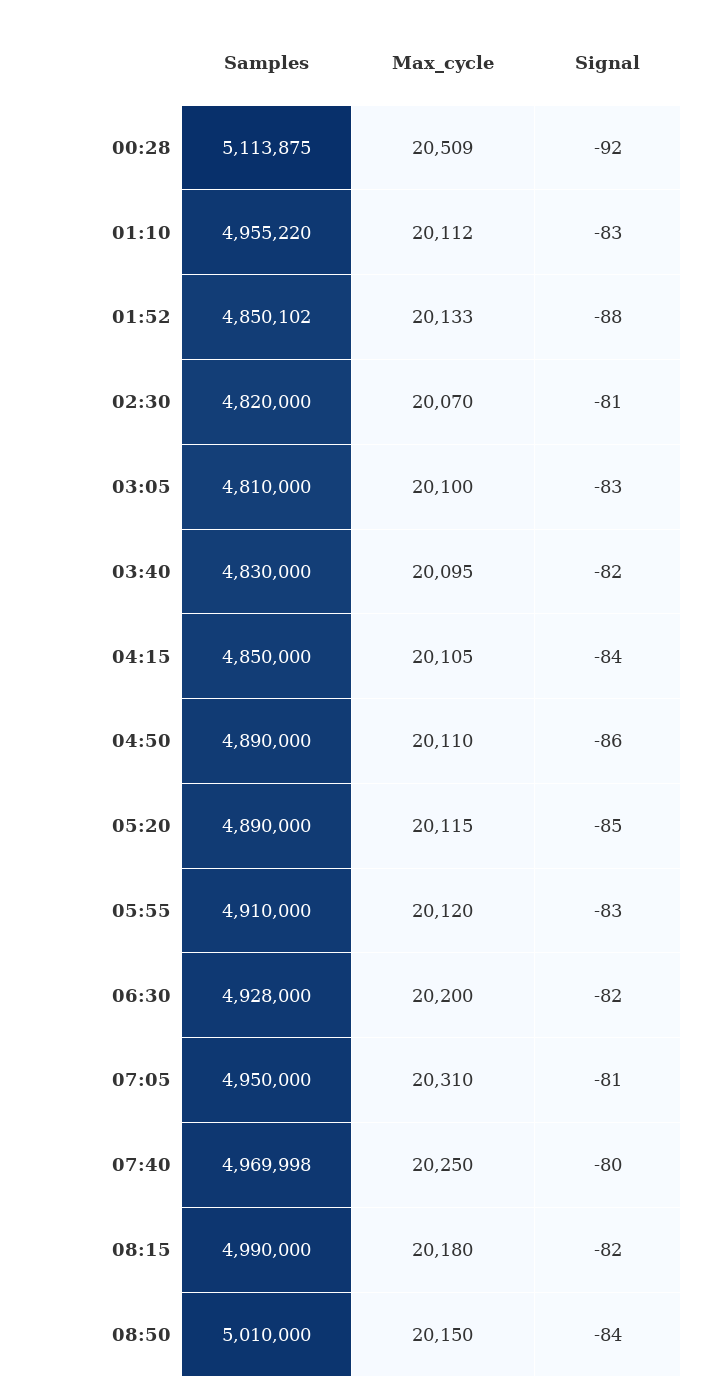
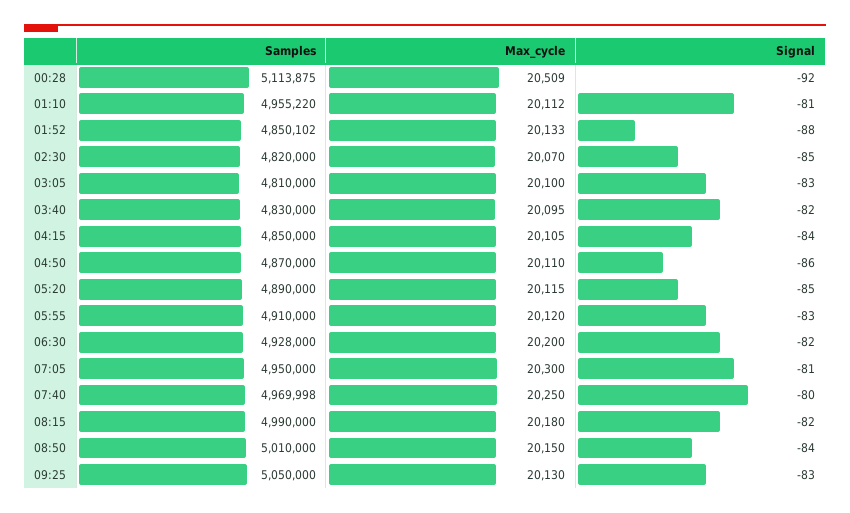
  {
    "Samples": {
      "00:28": 5113875,
      "01:10": 4955220,
      "01:52": 4850102,
      "02:30": 4820000,
      "03:05": 4810000,
      "03:40": 4830000,
      "04:15": 4850000,
-     "04:50": 4890000,
+     "04:50": 4870000,
      "05:20": 4890000,
      "05:55": 4910000,
      "06:30": 4928000,
      "07:05": 4950000,
      "07:40": 4969998,
      "08:15": 4990000,
-     "08:50": 5010000
+     "08:50": 5010000,
+     "09:25": 5050000
    },
    "Max_cycle": {
      "00:28": 20509,
      "01:10": 20112,
      "01:52": 20133,
      "02:30": 20070,
      "03:05": 20100,
      "03:40": 20095,
      "04:15": 20105,
      "04:50": 20110,
      "05:20": 20115,
      "05:55": 20120,
      "06:30": 20200,
-     "07:05": 20310,
+     "07:05": 20300,
      "07:40": 20250,
      "08:15": 20180,
-     "08:50": 20150
+     "08:50": 20150,
+     "09:25": 20130
    },
    "Signal": {
      "00:28": -92,
-     "01:10": -83,
+     "01:10": -81,
      "01:52": -88,
-     "02:30": -81,
+     "02:30": -85,
      "03:05": -83,
      "03:40": -82,
      "04:15": -84,
      "04:50": -86,
      "05:20": -85,
      "05:55": -83,
      "06:30": -82,
      "07:05": -81,
      "07:40": -80,
      "08:15": -82,
-     "08:50": -84
+     "08:50": -84,
+     "09:25": -83
    }
  }

